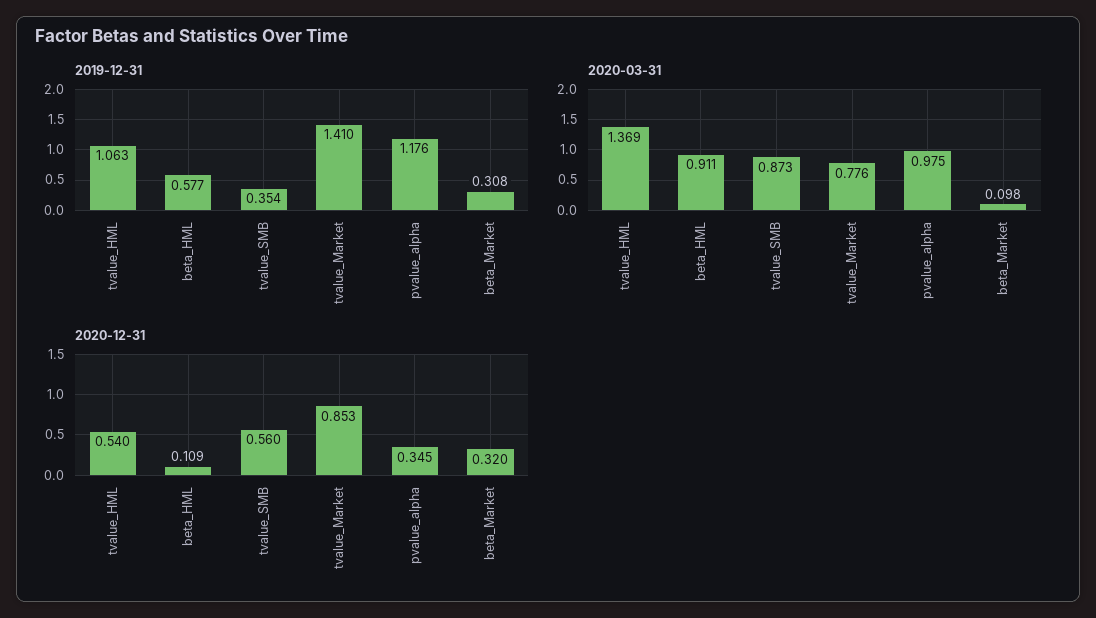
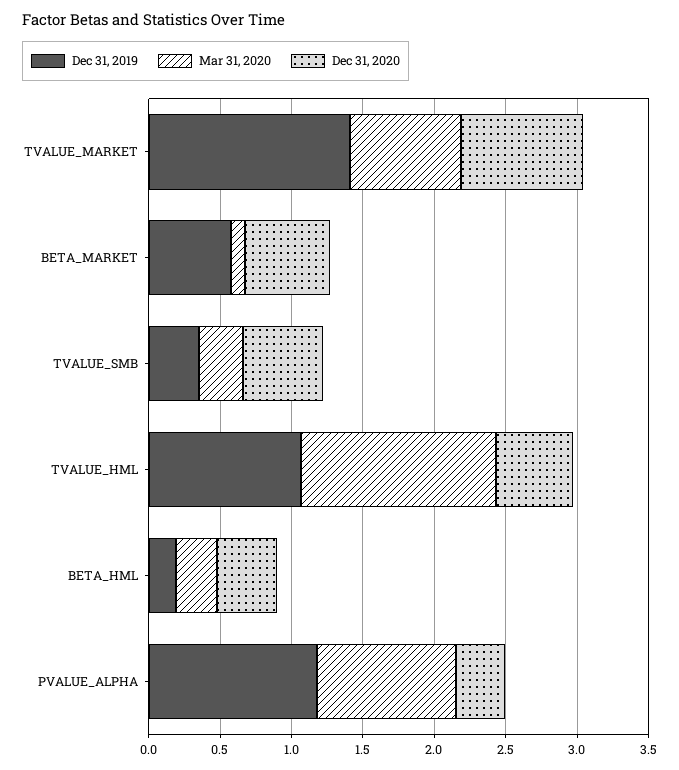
  {
    "2019-12-31": {
      "tvalue_HML": 1.063,
-     "beta_HML": 0.577,
+     "beta_HML": 0.2,
      "tvalue_SMB": 0.354,
      "tvalue_Market": 1.41,
      "pvalue_alpha": 1.176,
-     "beta_Market": 0.308
+     "beta_Market": 0.6
    },
    "2020-03-31": {
      "tvalue_HML": 1.369,
-     "beta_HML": 0.911,
+     "beta_HML": 0.3,
-     "tvalue_SMB": 0.873,
+     "tvalue_SMB": 0.3,
      "tvalue_Market": 0.776,
      "pvalue_alpha": 0.975,
      "beta_Market": 0.098
    },
    "2020-12-31": {
      "tvalue_HML": 0.54,
-     "beta_HML": 0.109,
+     "beta_HML": 0.4,
      "tvalue_SMB": 0.56,
      "tvalue_Market": 0.853,
      "pvalue_alpha": 0.345,
-     "beta_Market": 0.32
+     "beta_Market": 0.6
    }
  }

